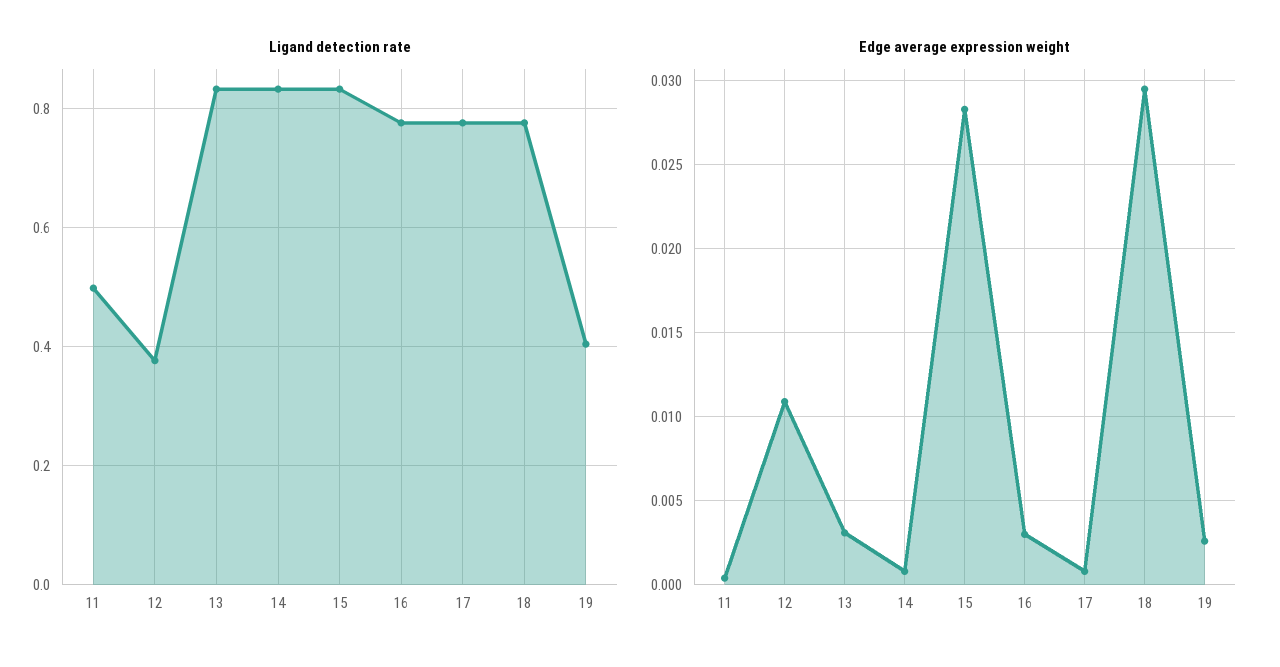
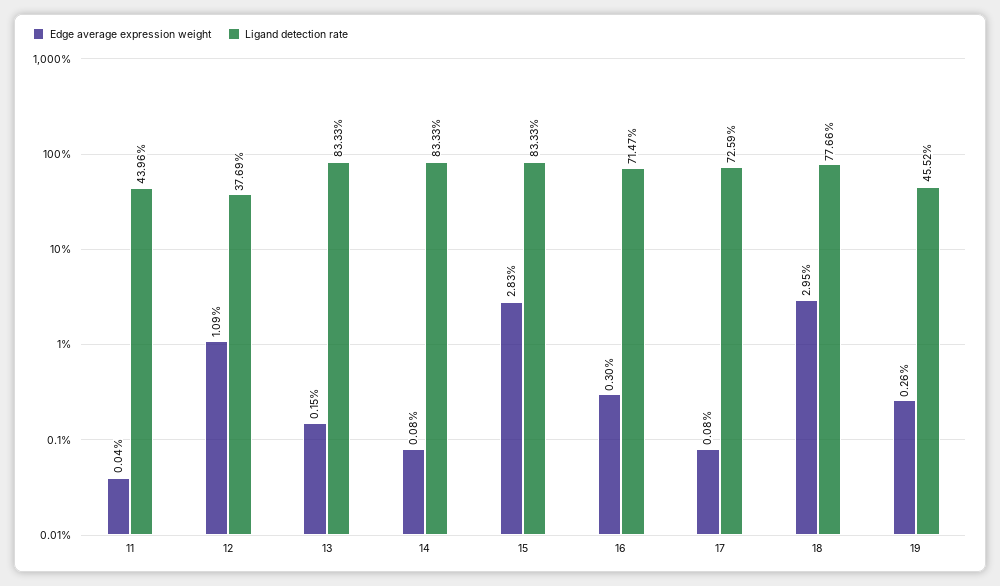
  {
    "Ligand detection rate": {
-     "11": 0.5,
+     "11": 0.4396,
      "12": 0.3769,
      "13": 0.8333,
      "14": 0.8333,
      "15": 0.8333,
-     "16": 0.78,
+     "16": 0.7147,
-     "17": 0.78,
+     "17": 0.7259,
      "18": 0.7766,
-     "19": 0.4
+     "19": 0.4552
    },
    "Edge average expression weight": {
      "11": 0.0004,
      "12": 0.0109,
-     "13": 0.003,
+     "13": 0.0015,
      "14": 0.0008,
      "15": 0.0283,
      "16": 0.003,
      "17": 0.0008,
      "18": 0.0295,
      "19": 0.0026
    }
  }

